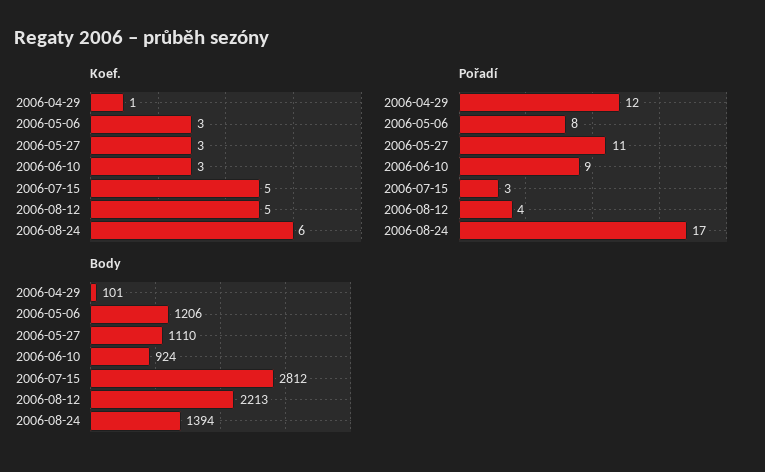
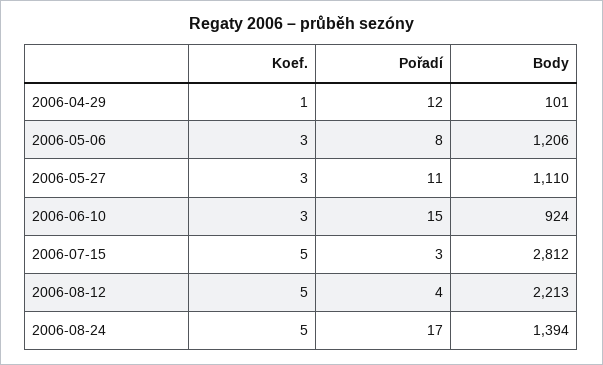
  {
    "Koef.": {
      "2006-04-29": 1,
      "2006-05-06": 3,
      "2006-05-27": 3,
      "2006-06-10": 3,
      "2006-07-15": 5,
      "2006-08-12": 5,
-     "2006-08-24": 6
+     "2006-08-24": 5
    },
    "Pořadí": {
      "2006-04-29": 12,
      "2006-05-06": 8,
      "2006-05-27": 11,
-     "2006-06-10": 9,
+     "2006-06-10": 15,
      "2006-07-15": 3,
      "2006-08-12": 4,
      "2006-08-24": 17
    },
    "Body": {
      "2006-04-29": 101,
      "2006-05-06": 1206,
      "2006-05-27": 1110,
      "2006-06-10": 924,
      "2006-07-15": 2812,
      "2006-08-12": 2213,
      "2006-08-24": 1394
    }
  }

